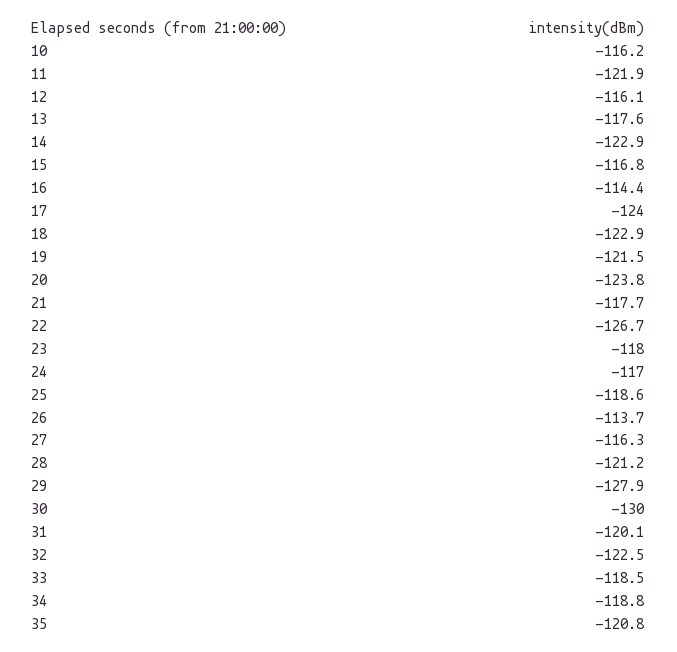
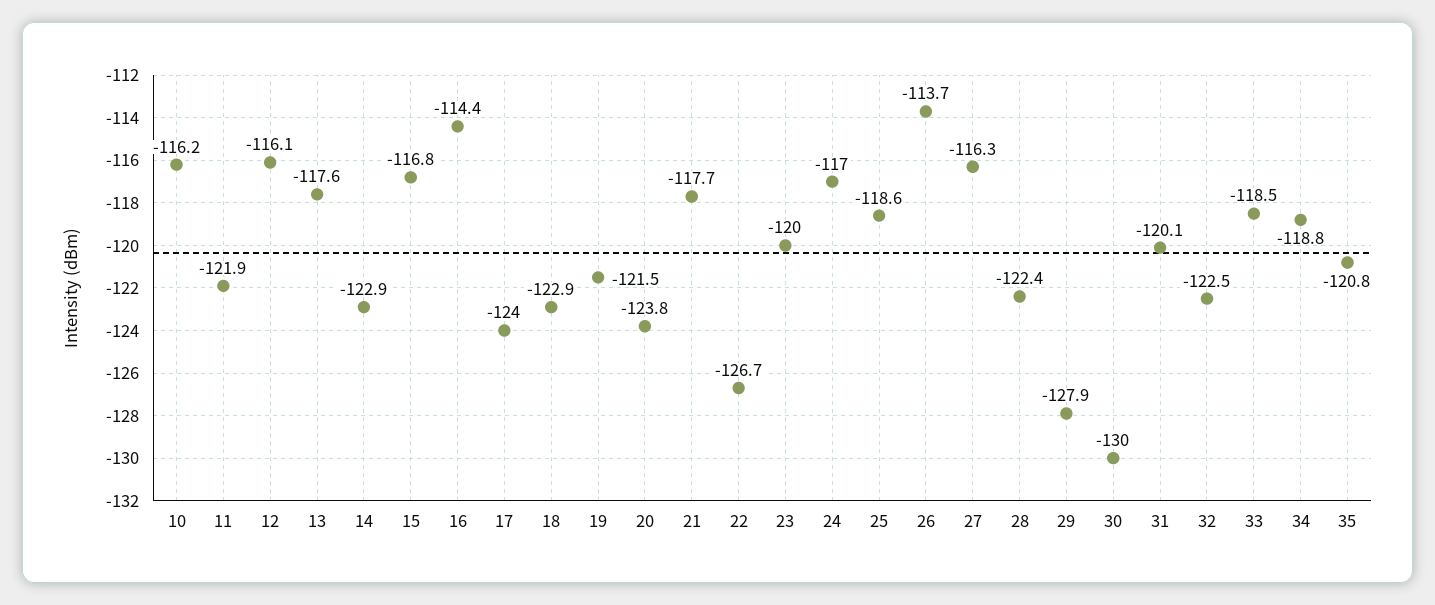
  {
    "10": -116.2,
    "11": -121.9,
    "12": -116.1,
    "13": -117.6,
    "14": -122.9,
    "15": -116.8,
    "16": -114.4,
    "17": -124,
    "18": -122.9,
    "19": -121.5,
    "20": -123.8,
    "21": -117.7,
    "22": -126.7,
-   "23": -118,
+   "23": -120,
    "24": -117,
    "25": -118.6,
    "26": -113.7,
    "27": -116.3,
-   "28": -121.2,
+   "28": -122.4,
    "29": -127.9,
    "30": -130,
    "31": -120.1,
    "32": -122.5,
    "33": -118.5,
    "34": -118.8,
    "35": -120.8
  }

